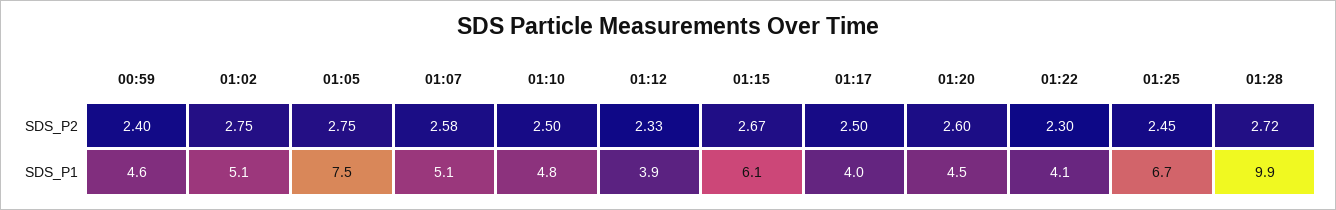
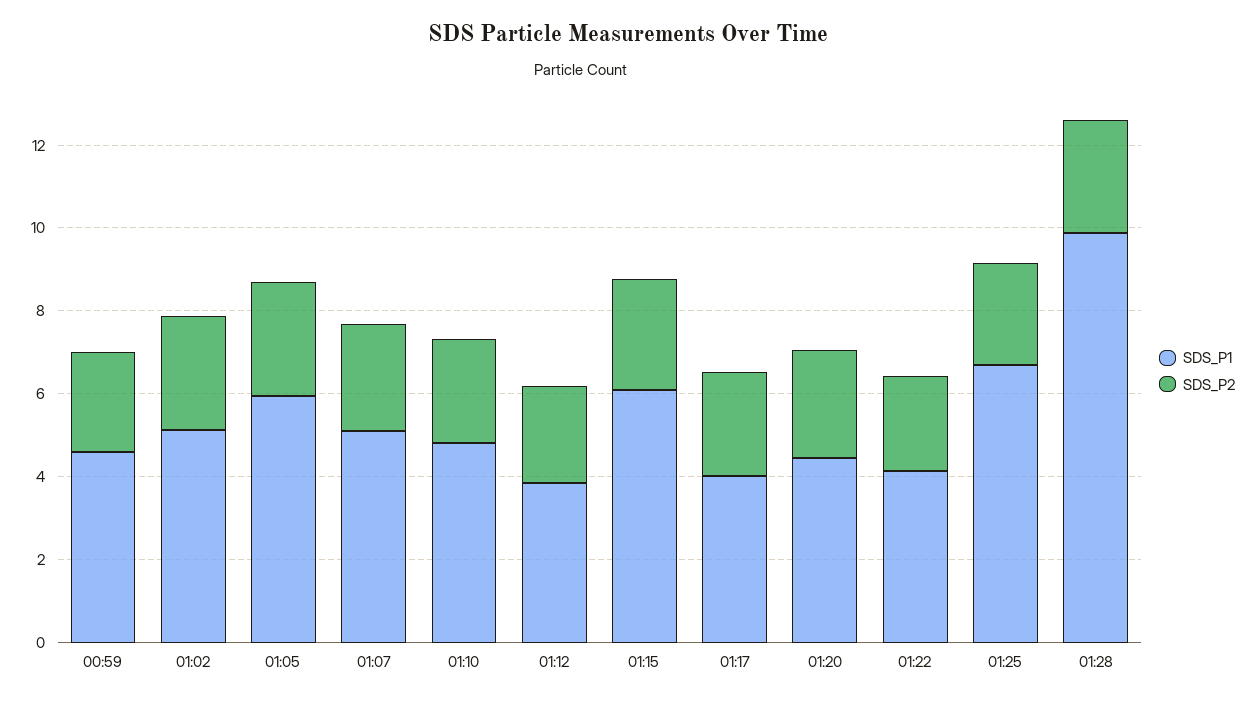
  {
    "SDS_P2": {
      "00:59": 2.4,
      "01:02": 2.75,
      "01:05": 2.75,
      "01:07": 2.58,
      "01:10": 2.5,
      "01:12": 2.33,
      "01:15": 2.67,
      "01:17": 2.5,
      "01:20": 2.6,
      "01:22": 2.3,
      "01:25": 2.45,
      "01:28": 2.72
    },
    "SDS_P1": {
      "00:59": 4.6,
      "01:02": 5.1,
-     "01:05": 7.5,
+     "01:05": 6,
      "01:07": 5.1,
      "01:10": 4.8,
      "01:12": 3.9,
      "01:15": 6.1,
      "01:17": 4,
      "01:20": 4.5,
      "01:22": 4.1,
      "01:25": 6.7,
      "01:28": 9.9
    }
  }

